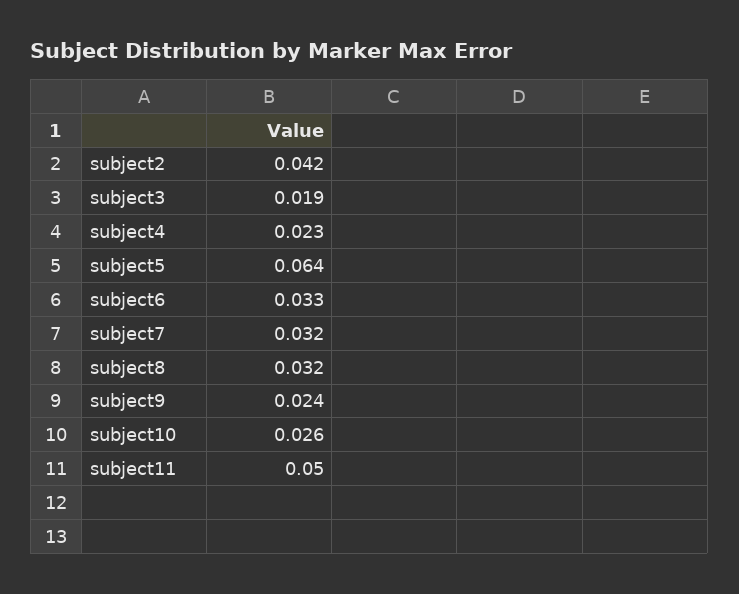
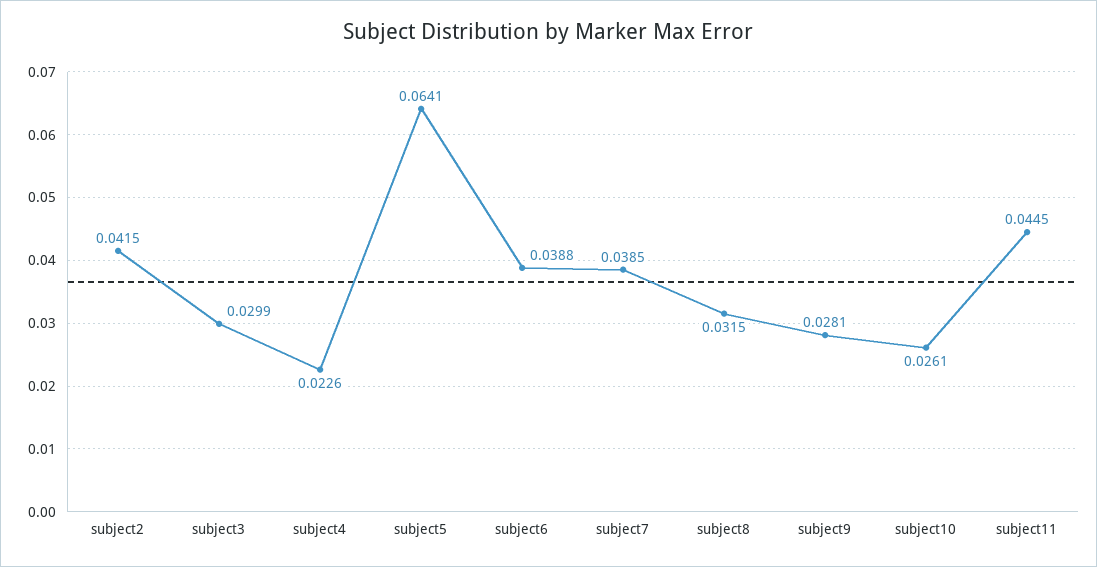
  {
    "subject2": 0.0415,
-   "subject3": 0.019,
+   "subject3": 0.0299,
    "subject4": 0.0226,
    "subject5": 0.0641,
-   "subject6": 0.033,
+   "subject6": 0.0388,
-   "subject7": 0.032,
+   "subject7": 0.0385,
    "subject8": 0.0315,
-   "subject9": 0.024,
+   "subject9": 0.0281,
    "subject10": 0.0261,
-   "subject11": 0.05
+   "subject11": 0.0445
  }

